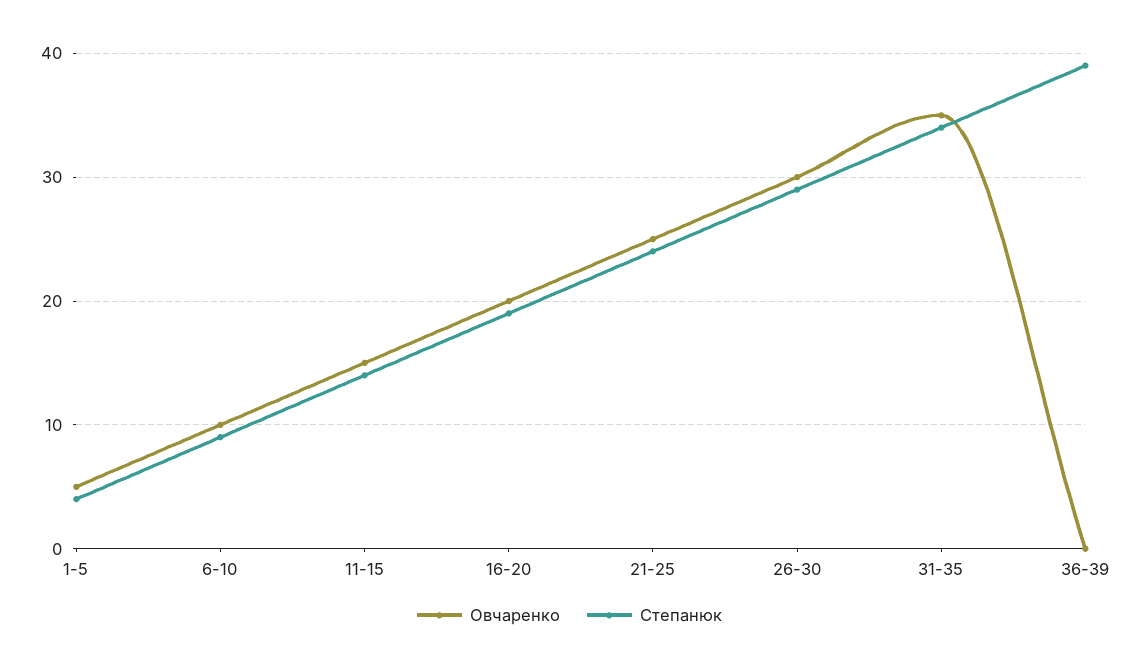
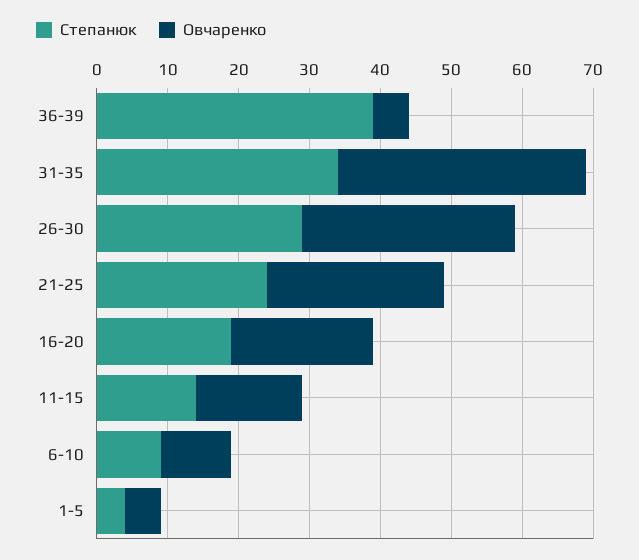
  {
    "Овчаренко": {
      "1-5": 5,
      "6-10": 10,
      "11-15": 15,
      "16-20": 20,
      "21-25": 25,
      "26-30": 30,
      "31-35": 35,
-     "36-39": 0
+     "36-39": 5
    },
    "Степанюк": {
      "1-5": 4,
      "6-10": 9,
      "11-15": 14,
      "16-20": 19,
      "21-25": 24,
      "26-30": 29,
      "31-35": 34,
      "36-39": 39
    }
  }

